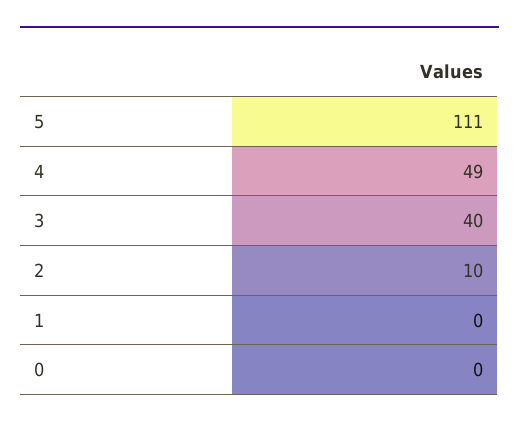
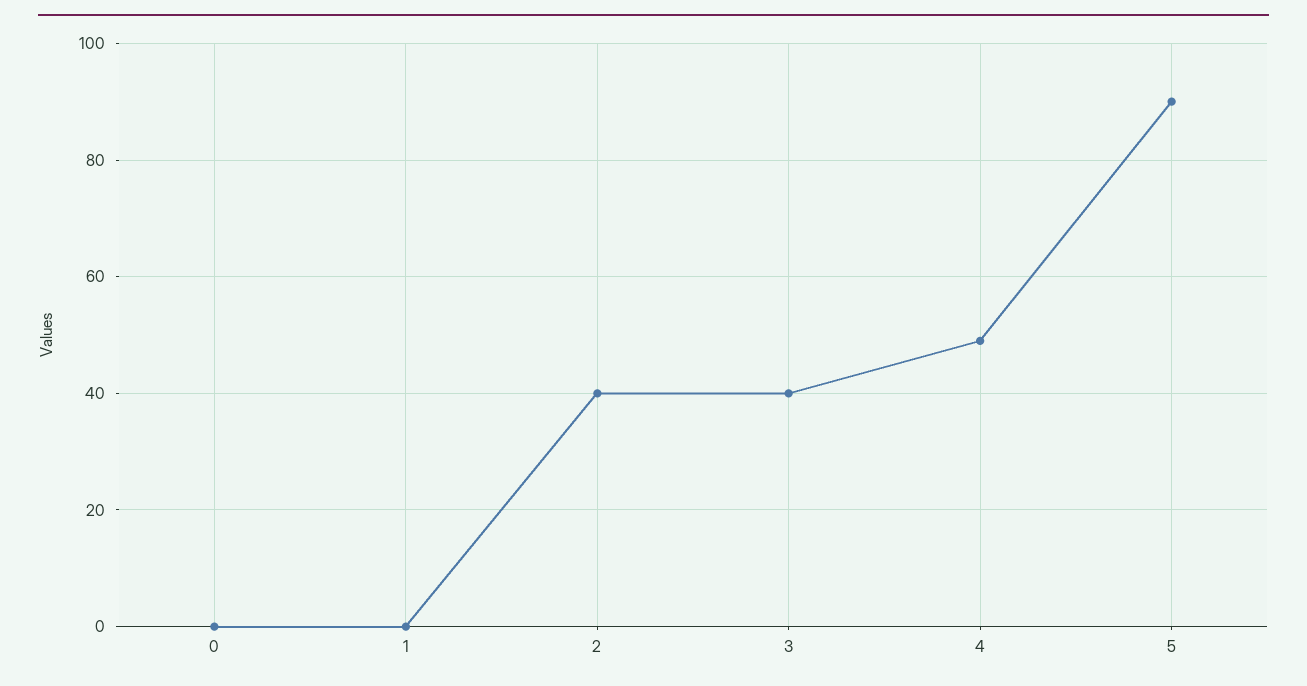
  {
-   "5": 111,
+   "5": 90,
    "4": 49,
    "3": 40,
-   "2": 10,
+   "2": 40,
    "1": 0,
    "0": 0
  }

